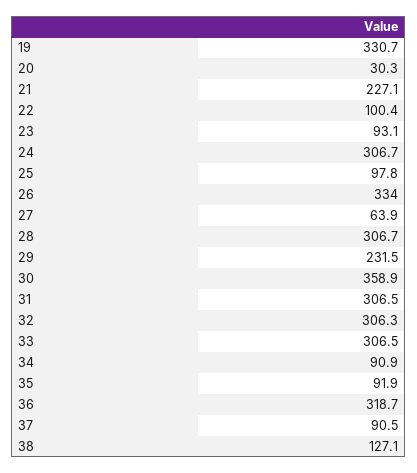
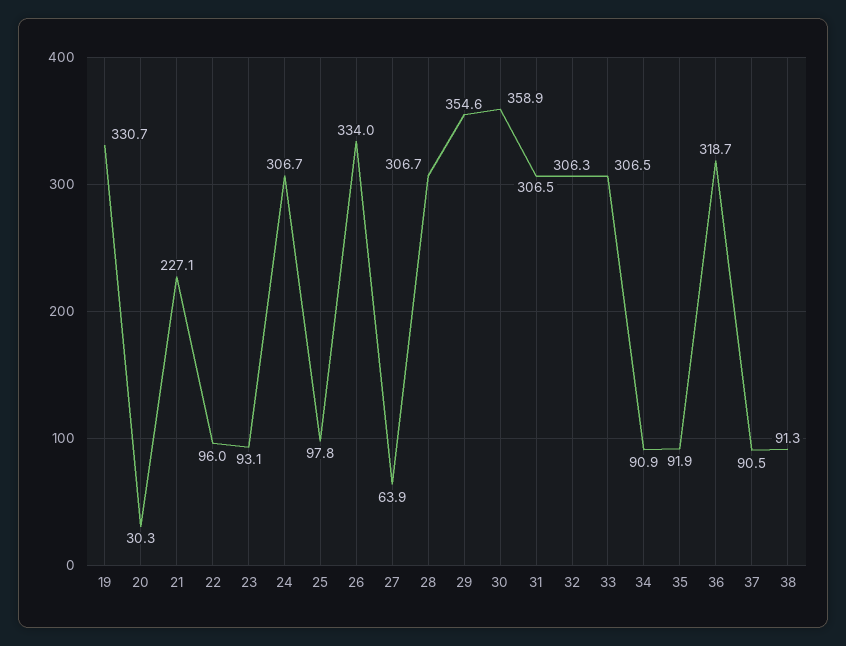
  {
    "19": 330.7,
    "20": 30.3,
    "21": 227.1,
-   "22": 100.4,
+   "22": 96,
    "23": 93.1,
    "24": 306.7,
    "25": 97.8,
    "26": 334,
    "27": 63.9,
    "28": 306.7,
-   "29": 231.5,
+   "29": 354.6,
    "30": 358.9,
    "31": 306.5,
    "32": 306.3,
    "33": 306.5,
    "34": 90.9,
    "35": 91.9,
    "36": 318.7,
    "37": 90.5,
-   "38": 127.1
+   "38": 91.3
  }

